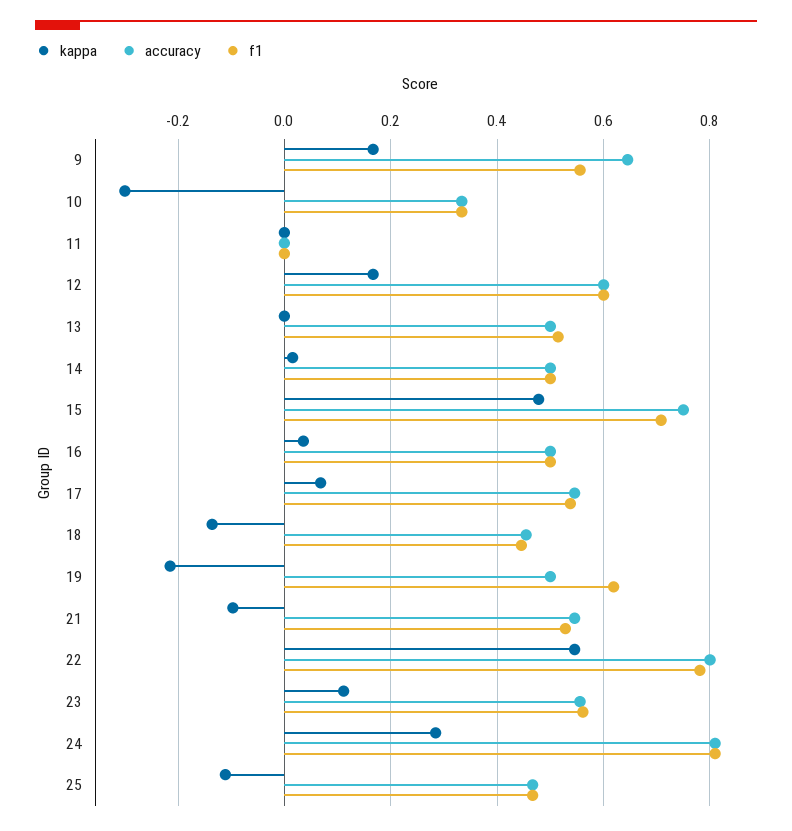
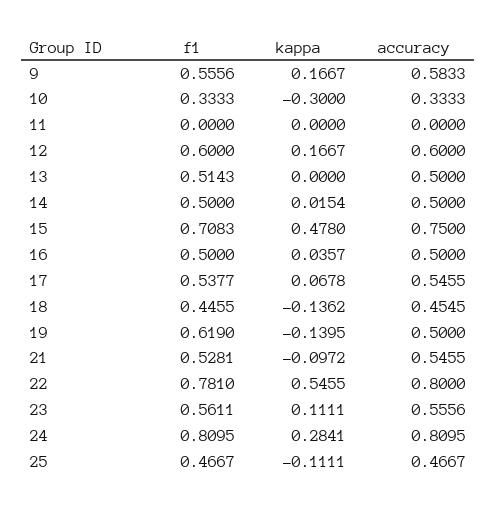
  {
    "kappa": {
      "9": 0.1667,
      "10": -0.3,
      "11": 0,
      "12": 0.1667,
      "13": 0,
      "14": 0.0154,
      "15": 0.478,
      "16": 0.0357,
      "17": 0.0678,
      "18": -0.1362,
-     "19": -0.22,
+     "19": -0.1395,
      "21": -0.0972,
      "22": 0.5455,
      "23": 0.1111,
      "24": 0.2841,
      "25": -0.1111
    },
    "accuracy": {
-     "9": 0.64,
+     "9": 0.5833,
      "10": 0.3333,
      "11": 0,
      "12": 0.6,
      "13": 0.5,
      "14": 0.5,
      "15": 0.75,
      "16": 0.5,
      "17": 0.5455,
      "18": 0.4545,
      "19": 0.5,
      "21": 0.5455,
      "22": 0.8,
      "23": 0.5556,
      "24": 0.8095,
      "25": 0.4667
    },
    "f1": {
      "9": 0.5556,
      "10": 0.3333,
      "11": 0,
      "12": 0.6,
      "13": 0.5143,
      "14": 0.5,
      "15": 0.7083,
      "16": 0.5,
      "17": 0.5377,
      "18": 0.4455,
      "19": 0.619,
      "21": 0.5281,
      "22": 0.781,
      "23": 0.5611,
      "24": 0.8095,
      "25": 0.4667
    }
  }

